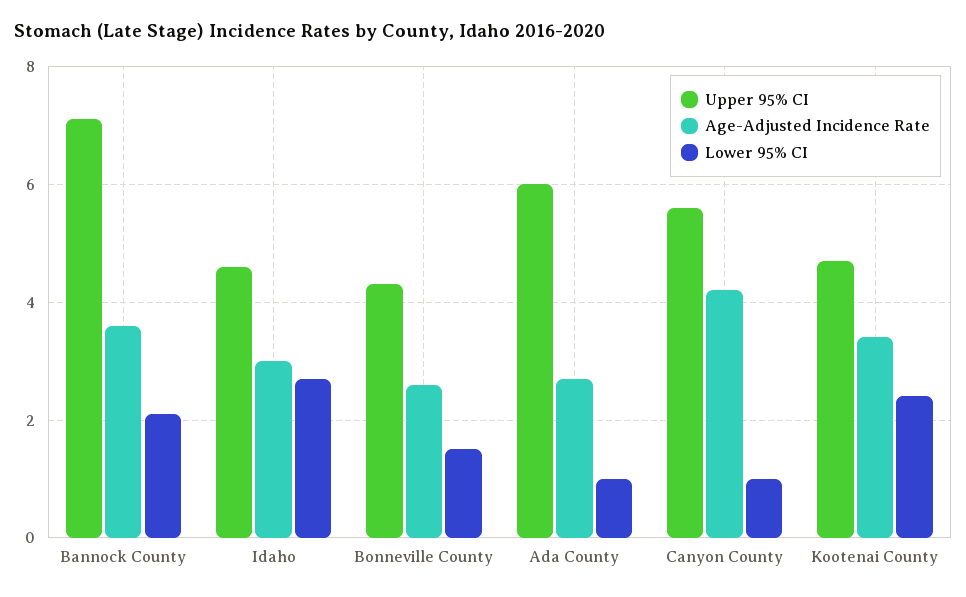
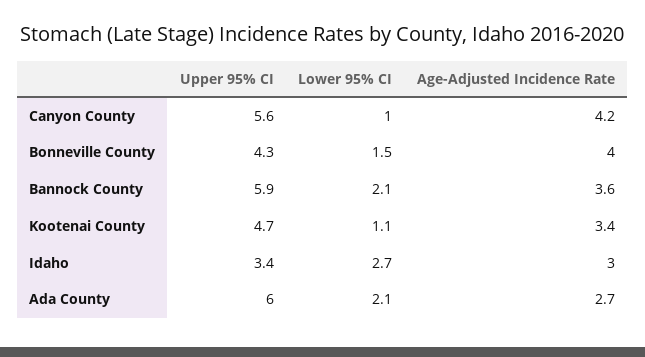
  {
    "Upper 95% CI": {
-     "Bannock County": 7,
+     "Bannock County": 5.9,
-     "Idaho": 4.5,
+     "Idaho": 3.4,
      "Bonneville County": 4.3,
      "Ada County": 6,
      "Canyon County": 5.6,
      "Kootenai County": 4.7
    },
    "Age-Adjusted Incidence Rate": {
      "Bannock County": 3.6,
      "Idaho": 3,
-     "Bonneville County": 2.5,
+     "Bonneville County": 4,
      "Ada County": 2.7,
      "Canyon County": 4.2,
      "Kootenai County": 3.4
    },
    "Lower 95% CI": {
      "Bannock County": 2.1,
      "Idaho": 2.7,
      "Bonneville County": 1.5,
-     "Ada County": 1,
+     "Ada County": 2.1,
      "Canyon County": 1,
-     "Kootenai County": 2.5
+     "Kootenai County": 1.1
    }
  }

